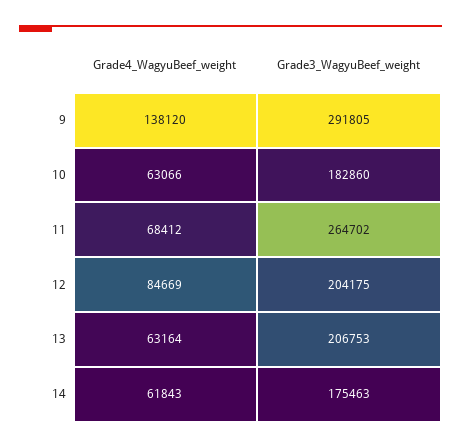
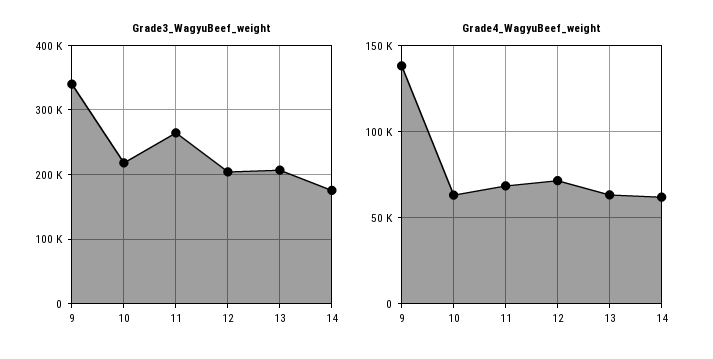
  {
    "Grade4_WagyuBeef_weight": {
      "9": 138120,
      "10": 63066,
      "11": 68412,
-     "12": 84669,
+     "12": 70000,
      "13": 63164,
      "14": 61843
    },
    "Grade3_WagyuBeef_weight": {
-     "9": 291805,
+     "9": 340000,
-     "10": 182860,
+     "10": 220000,
      "11": 264702,
      "12": 204175,
      "13": 206753,
      "14": 175463
    }
  }

